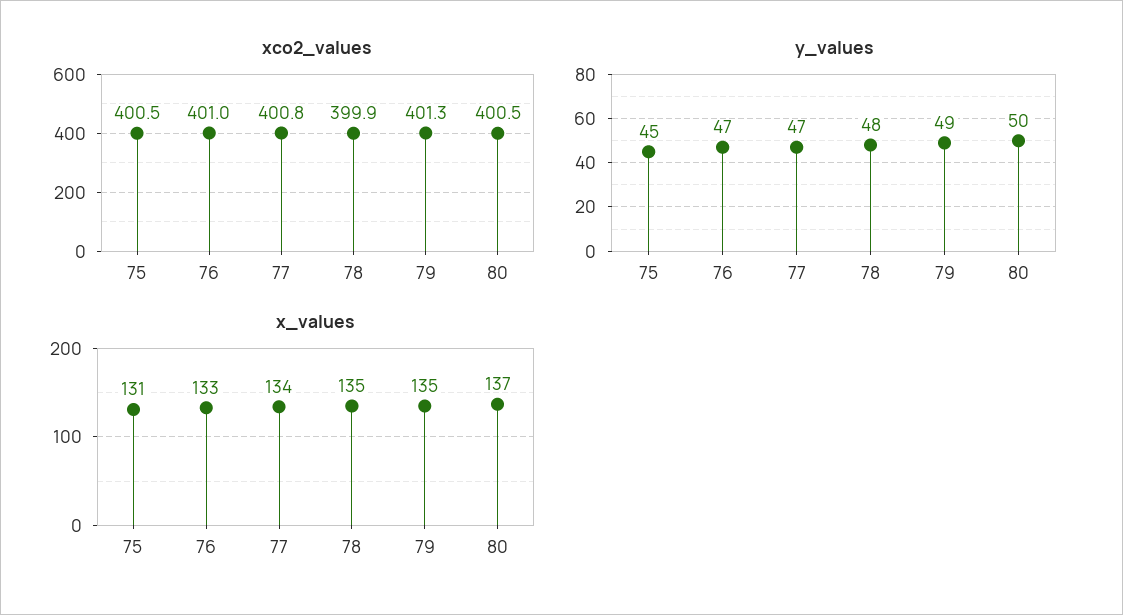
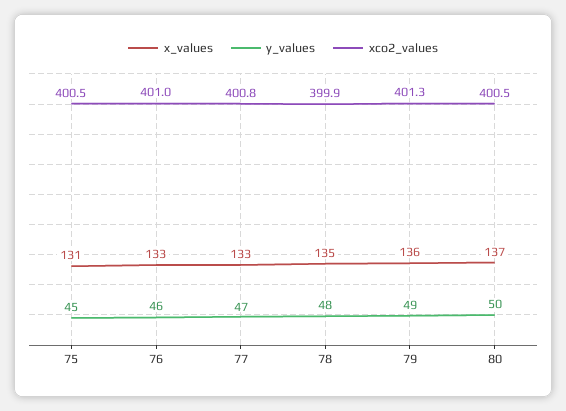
  {
    "xco2_values": {
      "75": 400.5,
      "76": 401,
      "77": 400.8,
      "78": 399.9,
      "79": 401.3,
      "80": 400.5
    },
    "y_values": {
      "75": 45,
-     "76": 47,
+     "76": 46,
      "77": 47,
      "78": 48,
      "79": 49,
      "80": 50
    },
    "x_values": {
      "75": 131,
      "76": 133,
-     "77": 134,
+     "77": 133,
      "78": 135,
-     "79": 135,
+     "79": 136,
      "80": 137
    }
  }

